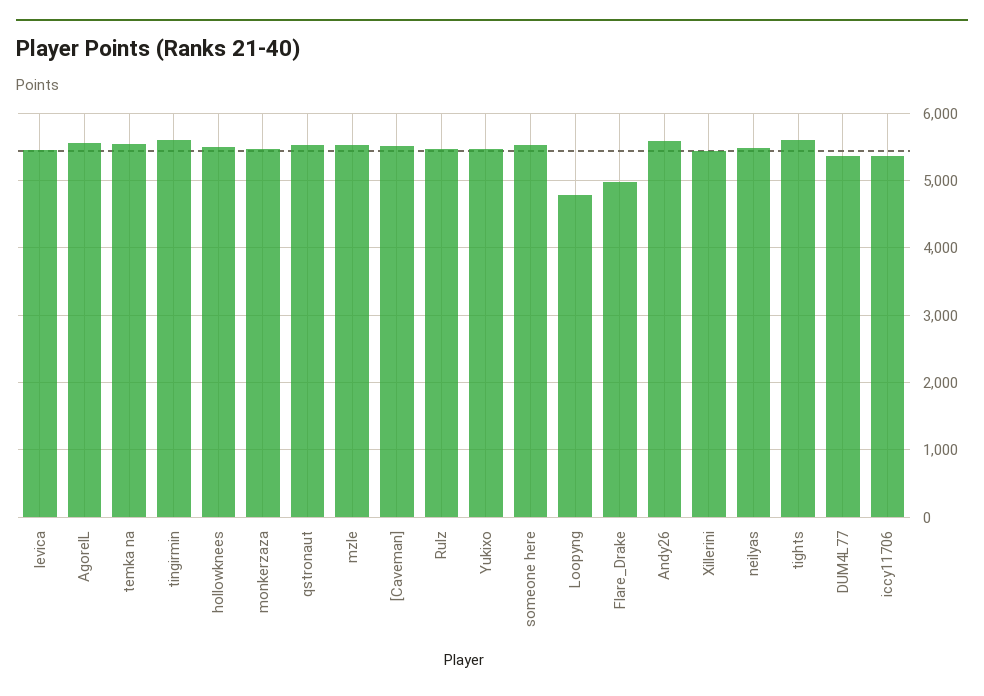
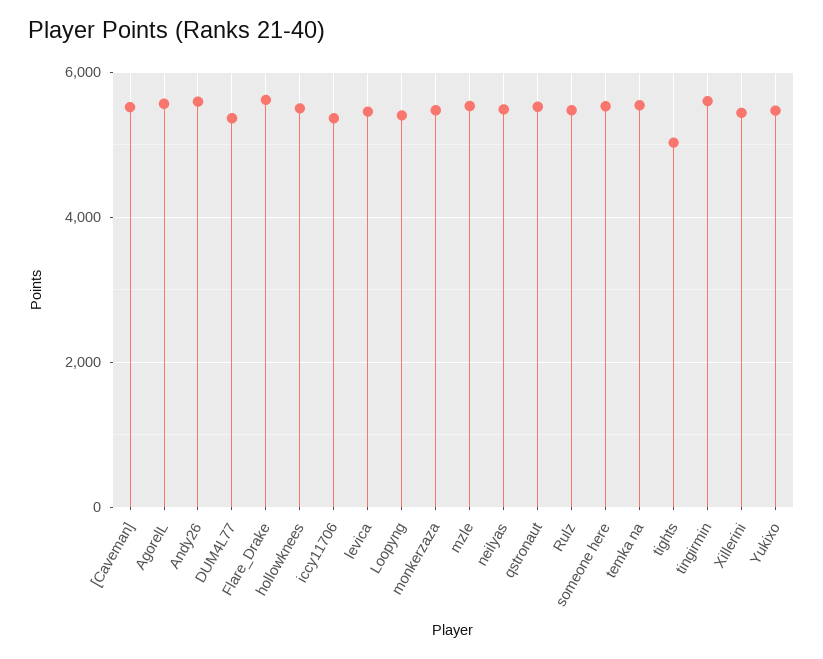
  {
    "levica": 5500,
    "AgorelL": 5600,
    "temka na": 5500,
    "tingirmin": 5600,
    "hollowknees": 5500,
    "monkerzaza": 5500,
    "qstronaut": 5500,
    "mzle": 5500,
    "[Caveman]": 5500,
    "Rulz": 5500,
    "Yukixo": 5500,
    "someone here": 5500,
-   "Loopyng": 4800,
+   "Loopyng": 5400,
-   "Flare_Drake": 5000,
+   "Flare_Drake": 5600,
    "Andy26": 5600,
    "Xillerini": 5400,
    "neilyas": 5500,
-   "tights": 5600,
+   "tights": 5000,
    "DUM4L77": 5400,
    "iccy11706": 5400
  }

